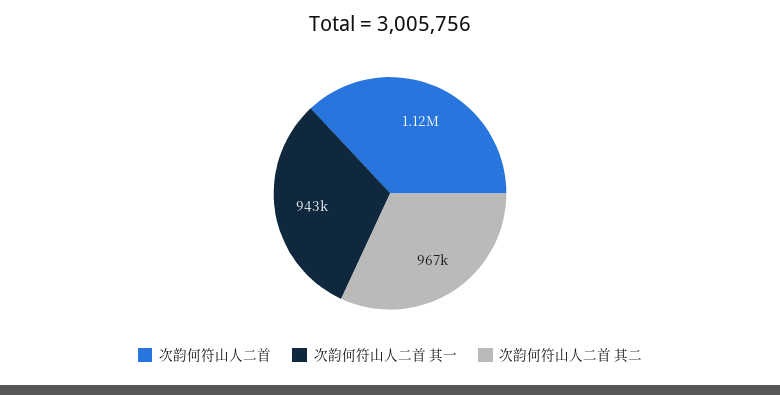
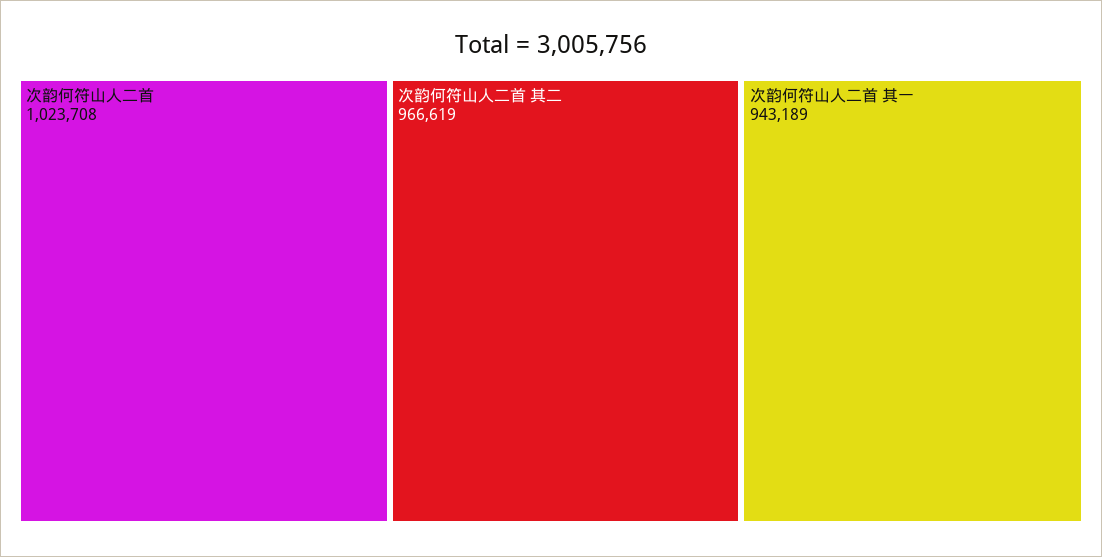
  {
-   "次韵何符山人二首": 1120000,
+   "次韵何符山人二首": 1023708,
    "次韵何符山人二首 其一": 943189,
    "次韵何符山人二首 其二": 966619
  }

